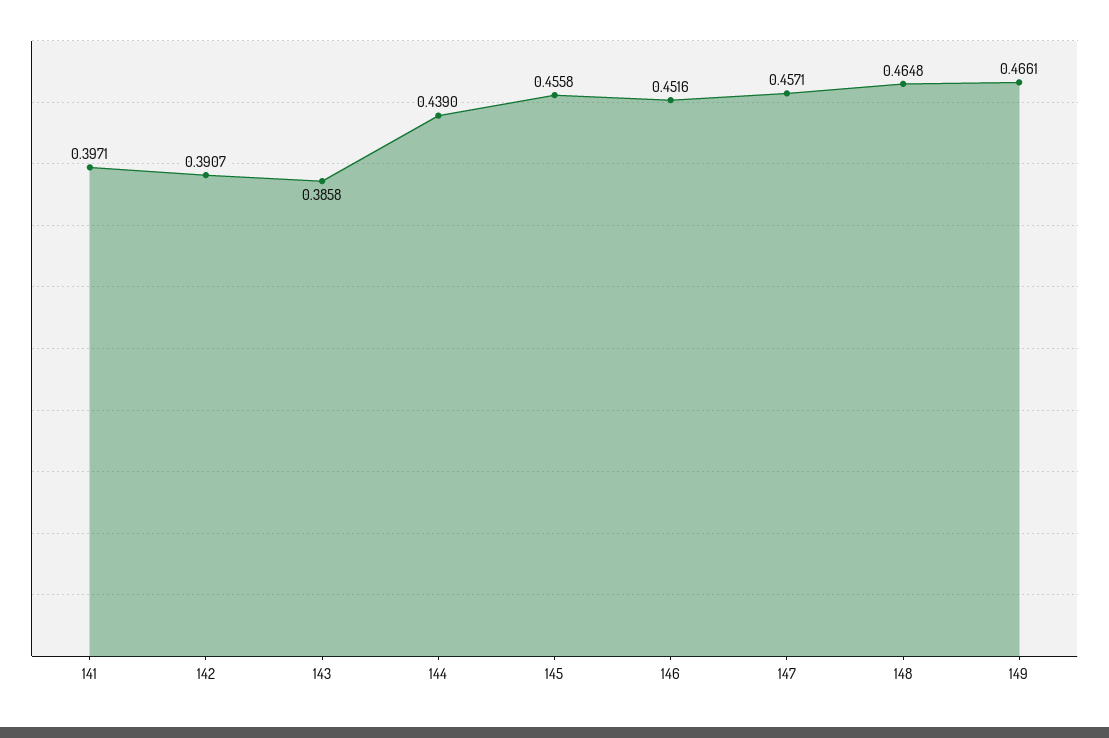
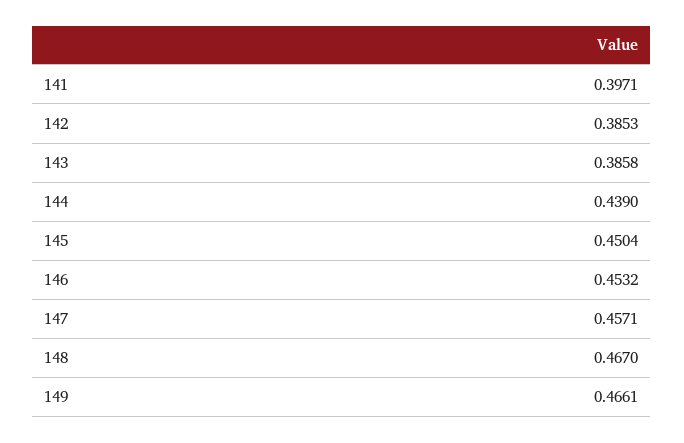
  {
    "141": 0.3971,
-   "142": 0.3907,
+   "142": 0.3853,
    "143": 0.3858,
    "144": 0.439,
-   "145": 0.4558,
+   "145": 0.4504,
-   "146": 0.4516,
+   "146": 0.4532,
    "147": 0.4571,
-   "148": 0.4648,
+   "148": 0.467,
    "149": 0.4661
  }

